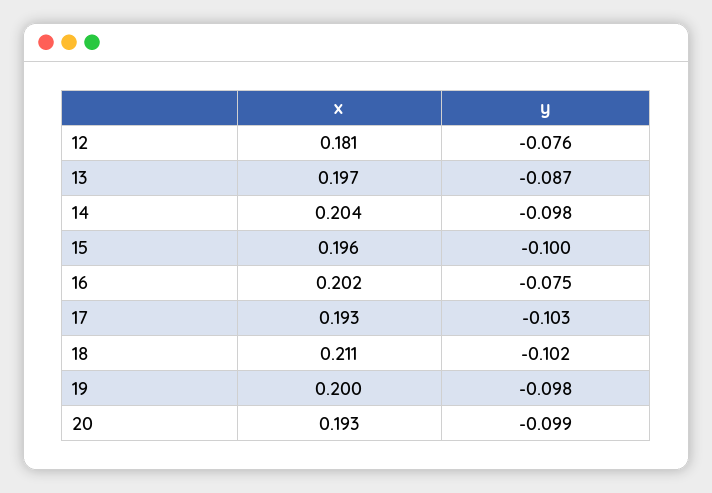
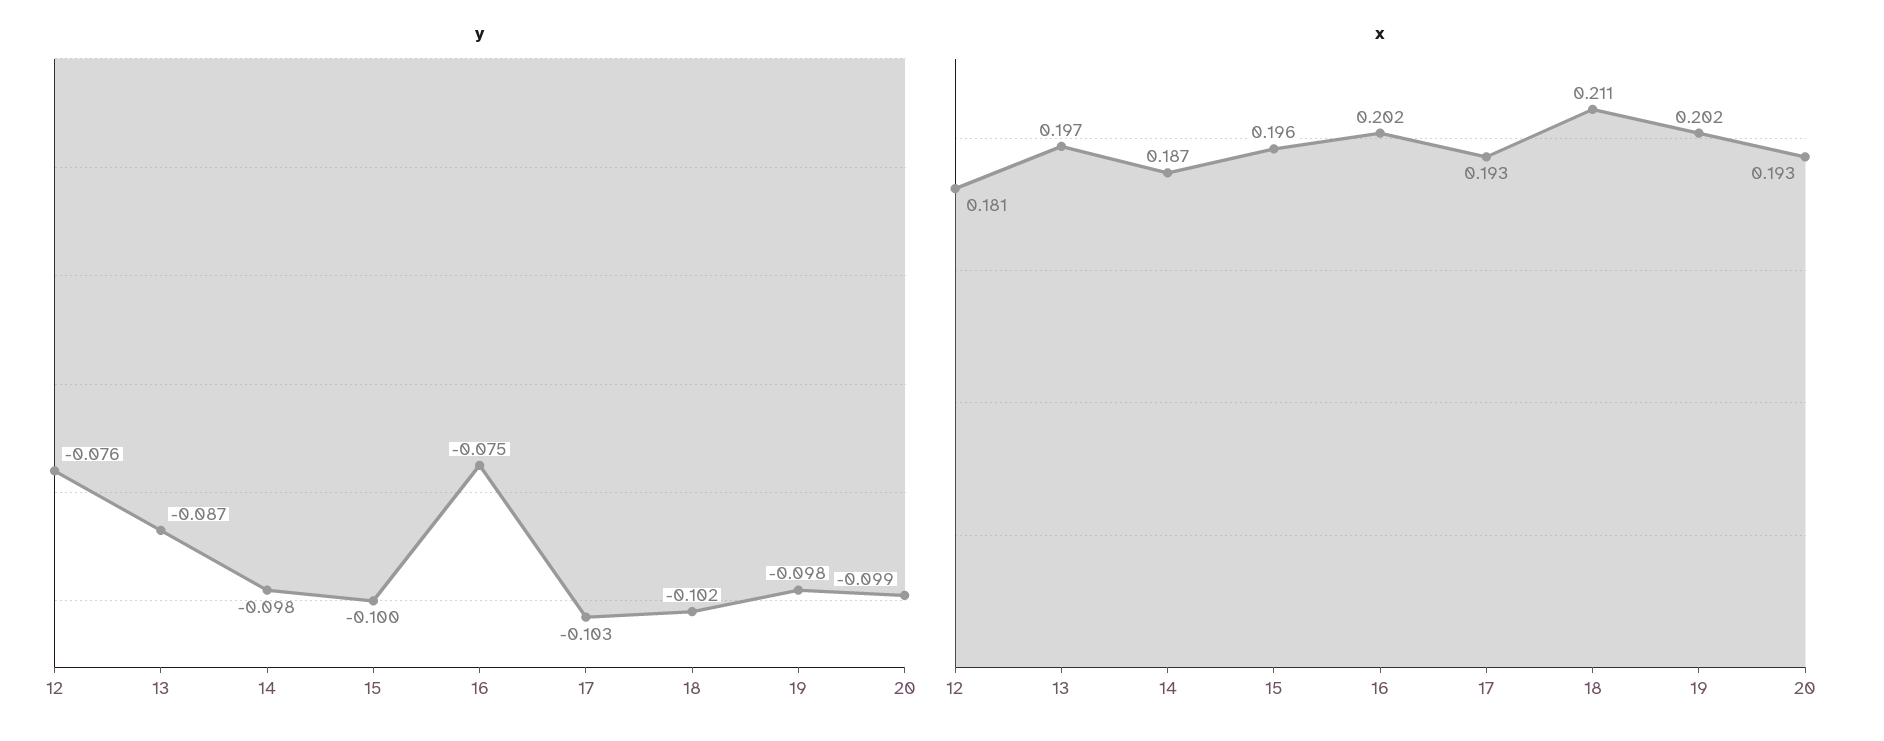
  {
    "x": {
      "12": 0.181,
      "13": 0.197,
-     "14": 0.204,
+     "14": 0.187,
      "15": 0.196,
      "16": 0.202,
      "17": 0.193,
      "18": 0.211,
-     "19": 0.2,
+     "19": 0.202,
      "20": 0.193
    },
    "y": {
      "12": -0.076,
      "13": -0.087,
      "14": -0.098,
      "15": -0.1,
      "16": -0.075,
      "17": -0.103,
      "18": -0.102,
      "19": -0.098,
      "20": -0.099
    }
  }

